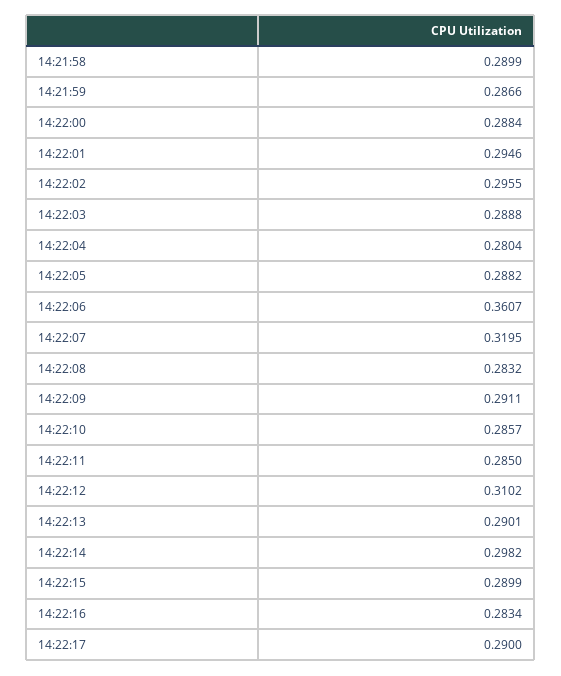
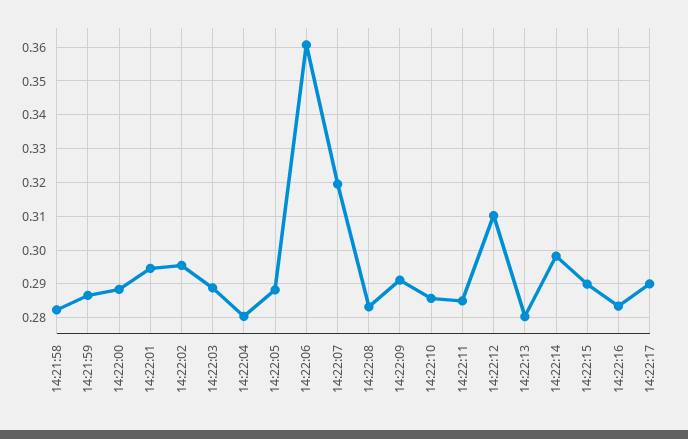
  {
-   "14:21:58": 0.2899,
+   "14:21:58": 0.282,
    "14:21:59": 0.2866,
    "14:22:00": 0.2884,
    "14:22:01": 0.2946,
    "14:22:02": 0.2955,
    "14:22:03": 0.2888,
    "14:22:04": 0.2804,
    "14:22:05": 0.2882,
    "14:22:06": 0.3607,
    "14:22:07": 0.3195,
    "14:22:08": 0.2832,
    "14:22:09": 0.2911,
    "14:22:10": 0.2857,
    "14:22:11": 0.285,
    "14:22:12": 0.3102,
-   "14:22:13": 0.2901,
+   "14:22:13": 0.28,
    "14:22:14": 0.2982,
    "14:22:15": 0.2899,
    "14:22:16": 0.2834,
    "14:22:17": 0.29
  }

